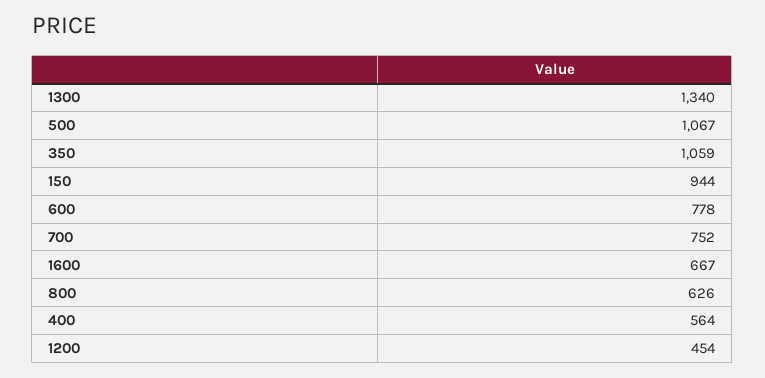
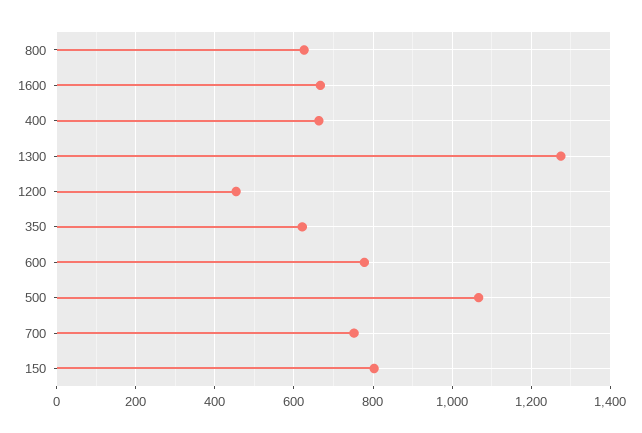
  {
-   "1300": 1340,
+   "1300": 1280,
    "500": 1067,
-   "350": 1059,
+   "350": 620,
-   "150": 944,
+   "150": 800,
    "600": 778,
    "700": 752,
    "1600": 667,
    "800": 626,
-   "400": 564,
+   "400": 660,
    "1200": 454
  }

